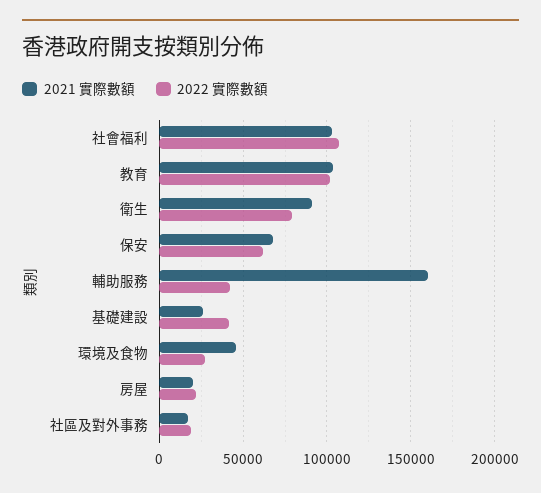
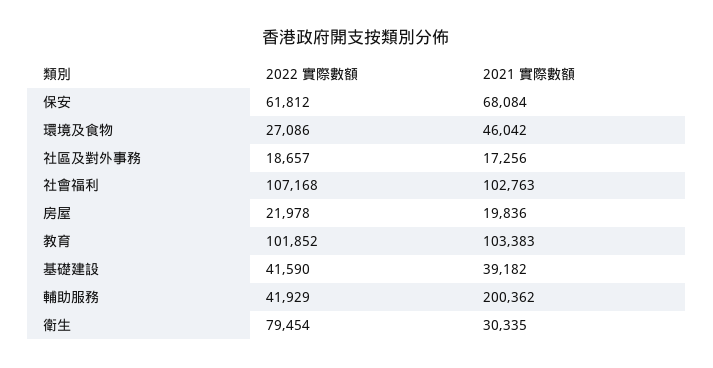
  {
    "2021 實際數額": {
      "社會福利": 102763,
      "教育": 103383,
-     "衛生": 90000,
+     "衛生": 30335,
      "保安": 68084,
-     "輔助服務": 160000,
+     "輔助服務": 200362,
-     "基礎建設": 25000,
+     "基礎建設": 39182,
      "環境及食物": 46042,
      "房屋": 19836,
      "社區及對外事務": 17256
    },
    "2022 實際數額": {
      "社會福利": 107168,
      "教育": 101852,
      "衛生": 79454,
      "保安": 61812,
      "輔助服務": 41929,
      "基礎建設": 41590,
      "環境及食物": 27086,
      "房屋": 21978,
      "社區及對外事務": 18657
    }
  }

